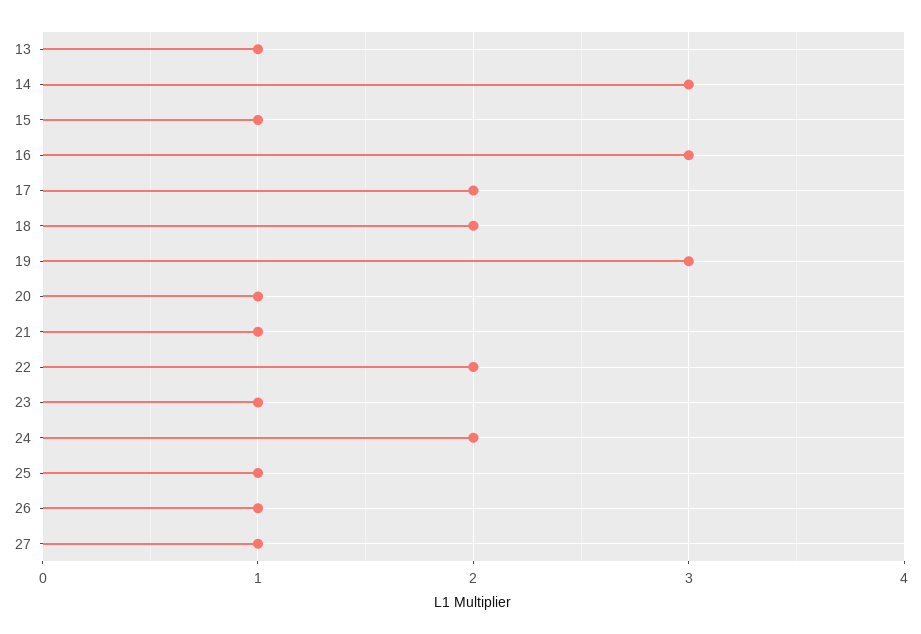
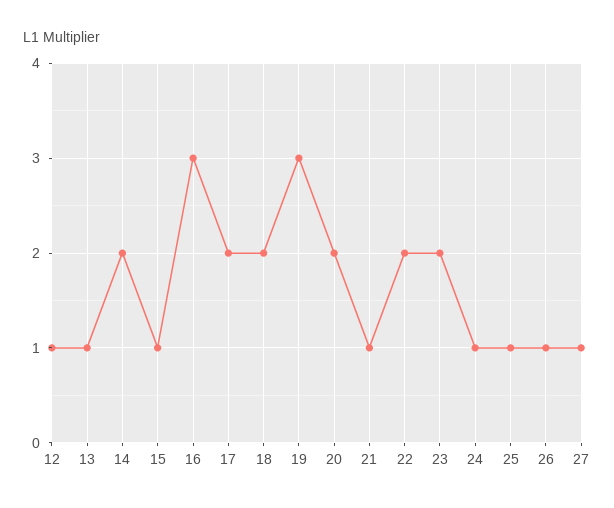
  {
    "13": 1,
-   "14": 3,
+   "14": 2,
    "15": 1,
    "16": 3,
    "17": 2,
    "18": 2,
    "19": 3,
-   "20": 1,
+   "20": 2,
    "21": 1,
    "22": 2,
-   "23": 1,
+   "23": 2,
-   "24": 2,
+   "24": 1,
    "25": 1,
    "26": 1,
-   "27": 1
+   "27": 1,
+   "12": 1
  }

